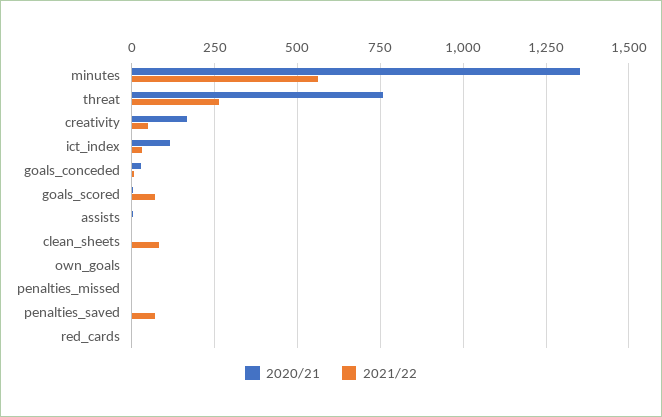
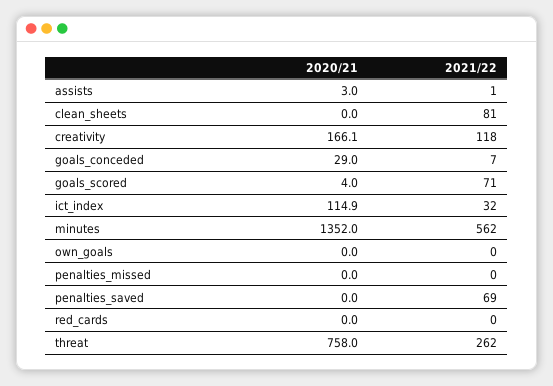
  {
    "2020/21": {
      "minutes": 1352,
      "threat": 758,
      "creativity": 166.1,
      "ict_index": 114.9,
      "goals_conceded": 29,
      "goals_scored": 4,
      "assists": 3,
      "clean_sheets": 0,
      "own_goals": 0,
      "penalties_missed": 0,
      "penalties_saved": 0,
      "red_cards": 0
    },
    "2021/22": {
      "minutes": 562,
      "threat": 262,
-     "creativity": 50,
+     "creativity": 118,
      "ict_index": 32,
      "goals_conceded": 7,
      "goals_scored": 71,
      "assists": 1,
      "clean_sheets": 81,
      "own_goals": 0,
      "penalties_missed": 0,
      "penalties_saved": 69,
      "red_cards": 0
    }
  }

